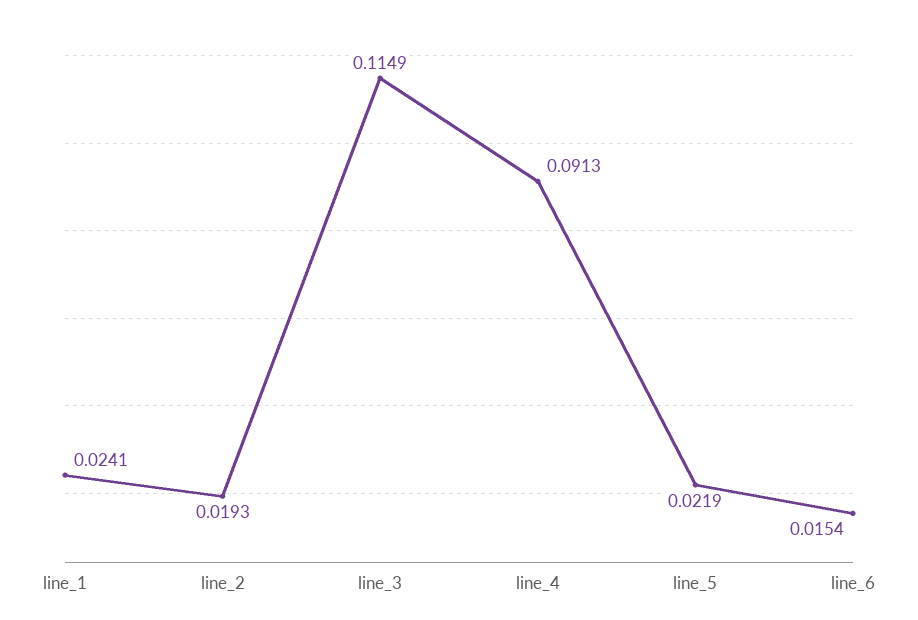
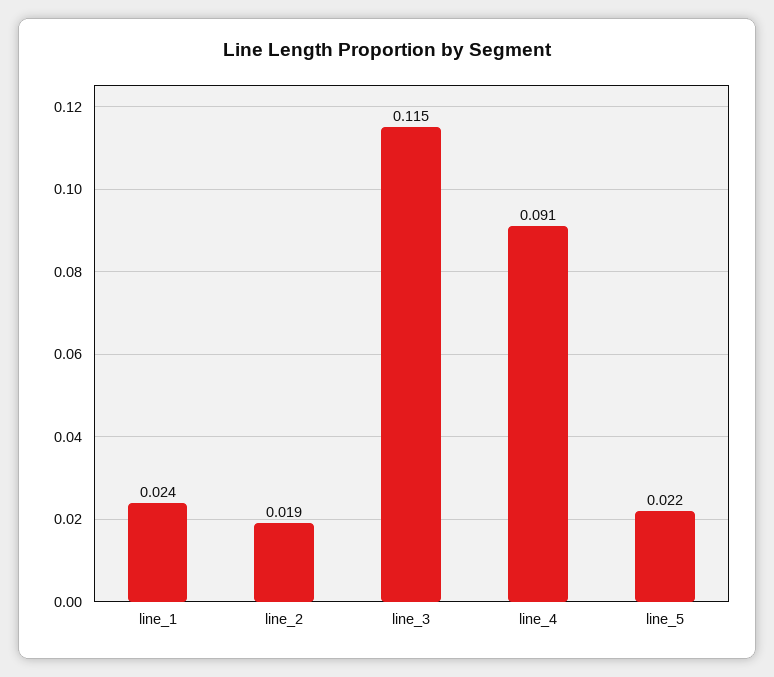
  {
    "line_1": 0.0241,
    "line_2": 0.0193,
    "line_3": 0.1149,
    "line_4": 0.0913,
-   "line_5": 0.0219,
+   "line_5": 0.0219
-   "line_6": 0.0154
  }

